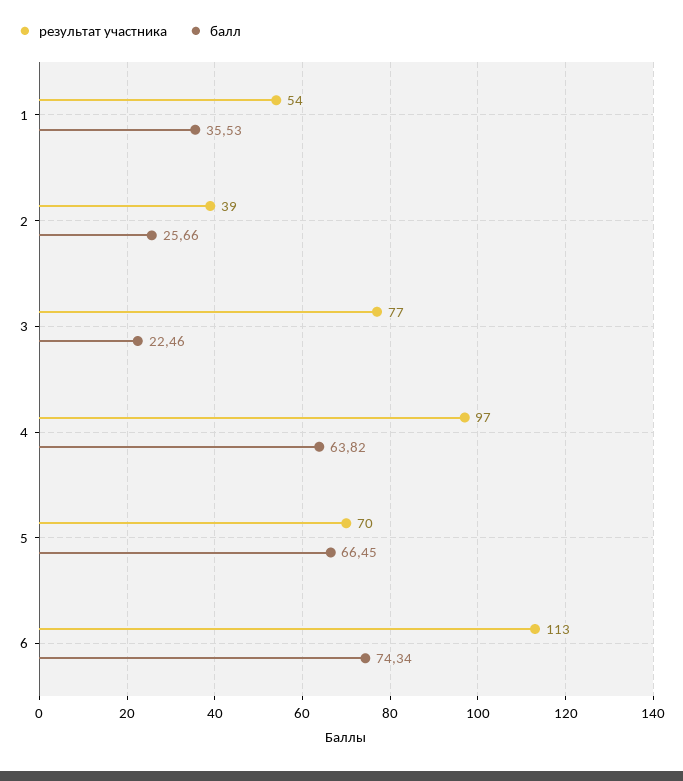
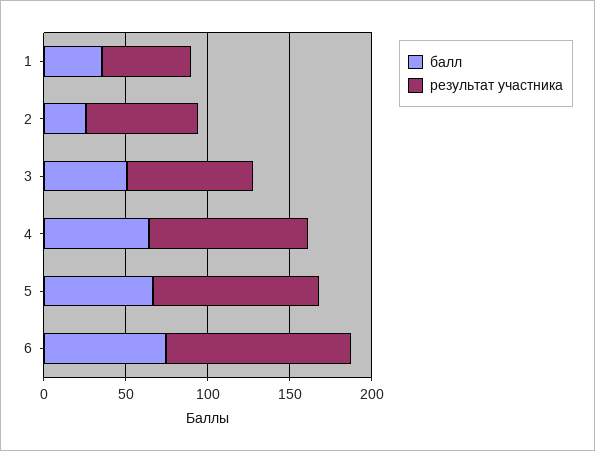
  {
    "результат участника": {
      "1": 54,
-     "2": 39,
+     "2": 70,
      "3": 77,
      "4": 97,
-     "5": 70,
+     "5": 100,
      "6": 113
    },
    "балл": {
      "1": 35.53,
      "2": 25.66,
-     "3": 22.46,
+     "3": 50,
      "4": 63.82,
      "5": 66.45,
      "6": 74.34
    }
  }

